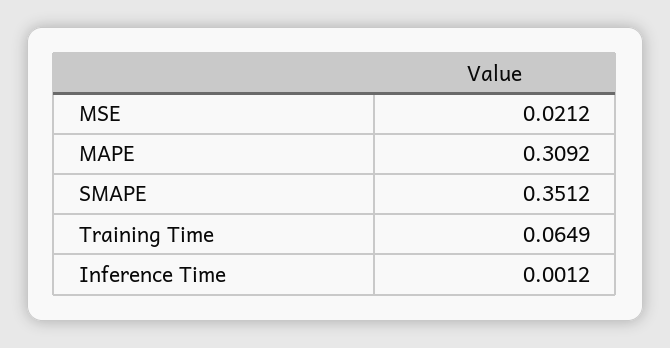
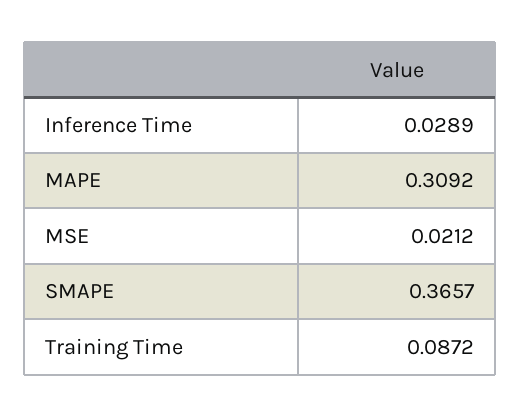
  {
    "MSE": 0.0212,
    "MAPE": 0.3092,
-   "SMAPE": 0.3512,
+   "SMAPE": 0.3657,
-   "Training Time": 0.0649,
+   "Training Time": 0.0872,
-   "Inference Time": 0.0012
+   "Inference Time": 0.0289
  }

